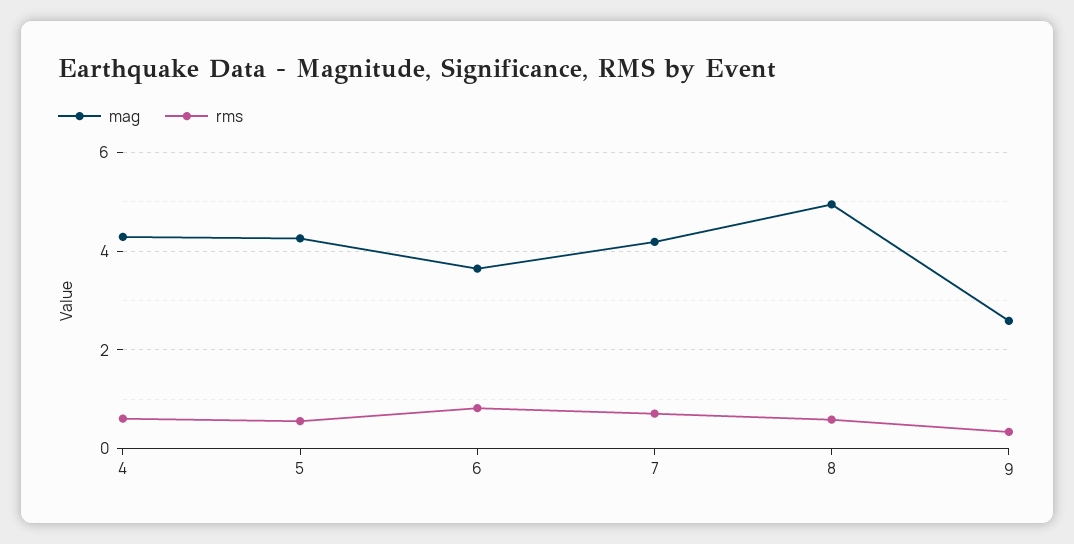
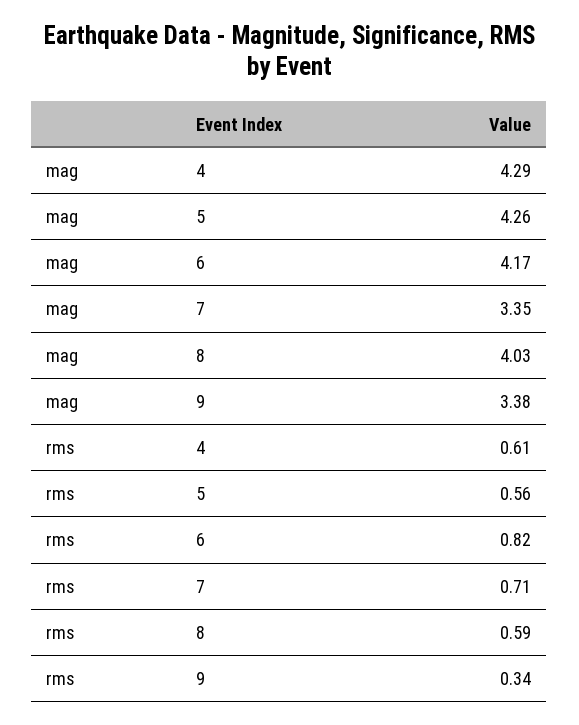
  {
    "mag": {
      "4": 4.29,
      "5": 4.26,
-     "6": 3.6,
+     "6": 4.17,
-     "7": 4.2,
+     "7": 3.35,
-     "8": 5,
+     "8": 4.03,
-     "9": 2.6
+     "9": 3.38
    },
    "rms": {
      "4": 0.61,
      "5": 0.56,
      "6": 0.82,
      "7": 0.71,
      "8": 0.59,
      "9": 0.34
    }
  }

